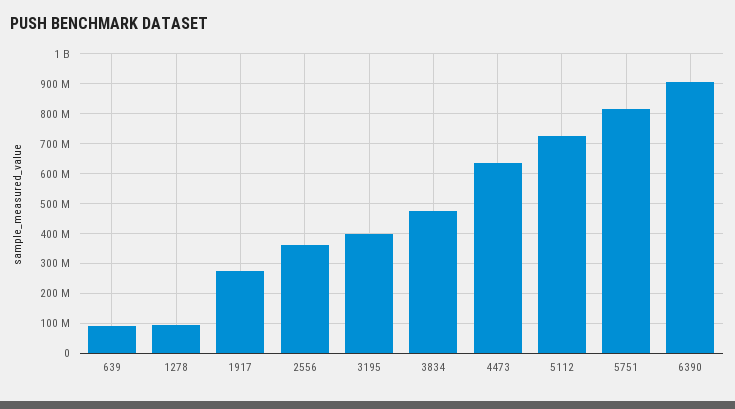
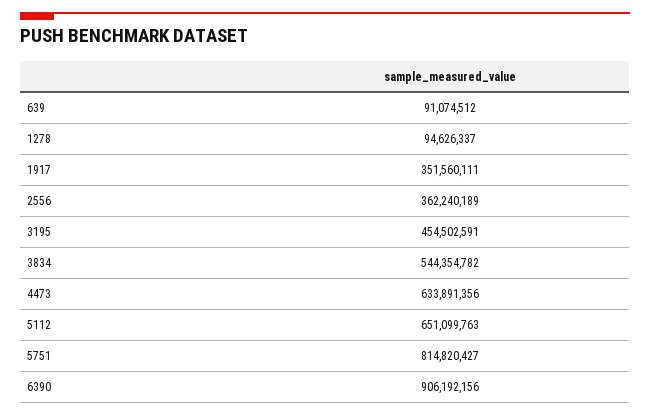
  {
    "639": 91074512,
    "1278": 94626337,
-   "1917": 275000000,
+   "1917": 351560111,
    "2556": 362240189,
-   "3195": 400000000,
+   "3195": 454502591,
-   "3834": 475000000,
+   "3834": 544354782,
    "4473": 633891356,
-   "5112": 725000000,
+   "5112": 651099763,
    "5751": 814820427,
    "6390": 906192156
  }

